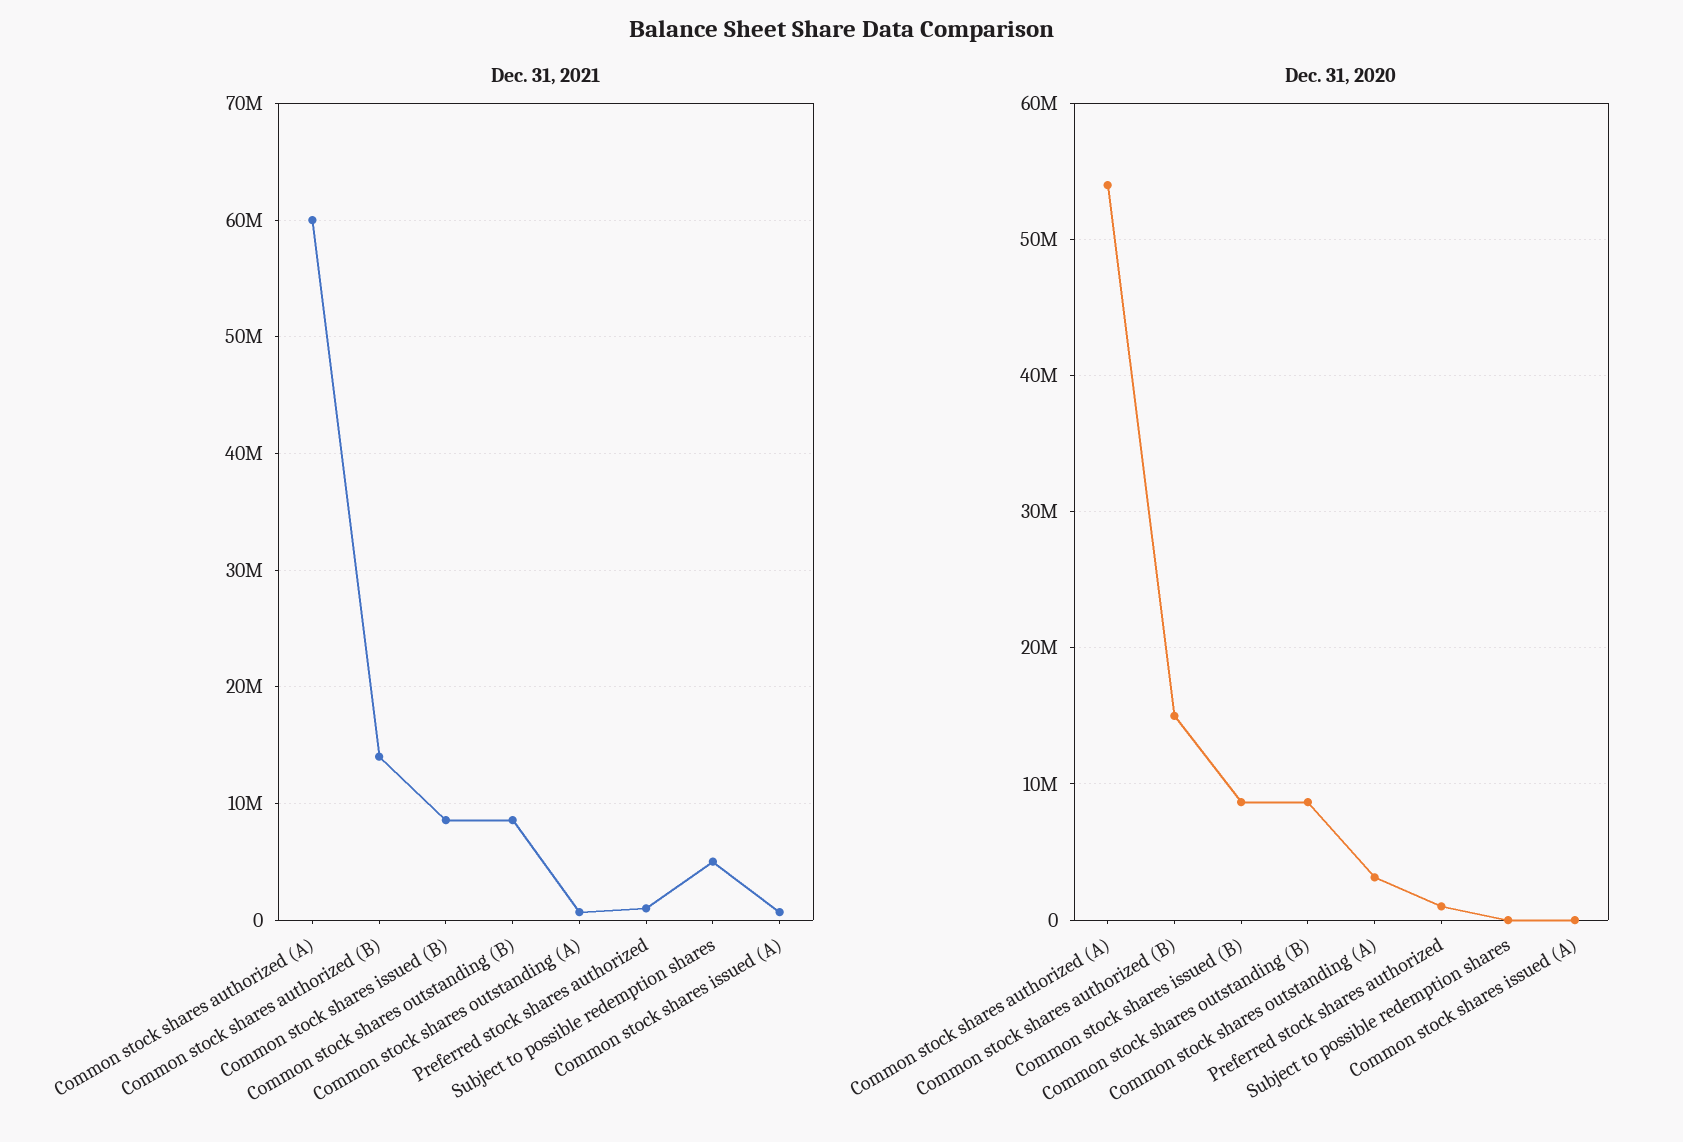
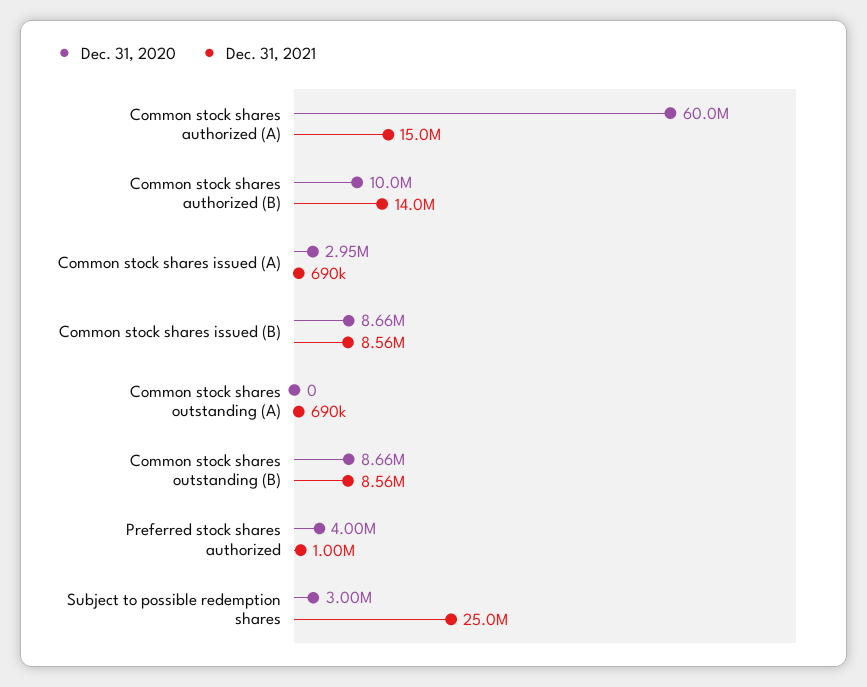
  {
    "Dec. 31, 2021": {
-     "Common stock shares authorized (A)": 60000000,
+     "Common stock shares authorized (A)": 15000000,
      "Common stock shares authorized (B)": 14000000,
      "Common stock shares issued (B)": 8560000,
      "Common stock shares outstanding (B)": 8560000,
      "Common stock shares outstanding (A)": 690000,
      "Preferred stock shares authorized": 1000000,
-     "Subject to possible redemption shares": 5000000,
+     "Subject to possible redemption shares": 25000000,
      "Common stock shares issued (A)": 690000
    },
    "Dec. 31, 2020": {
-     "Common stock shares authorized (A)": 54000000,
+     "Common stock shares authorized (A)": 60000000,
-     "Common stock shares authorized (B)": 15000000,
+     "Common stock shares authorized (B)": 10000000,
      "Common stock shares issued (B)": 8660000,
      "Common stock shares outstanding (B)": 8660000,
-     "Common stock shares outstanding (A)": 3000000,
+     "Common stock shares outstanding (A)": 0,
-     "Preferred stock shares authorized": 1000000,
+     "Preferred stock shares authorized": 4000000,
-     "Subject to possible redemption shares": 0,
+     "Subject to possible redemption shares": 3000000,
-     "Common stock shares issued (A)": 0
+     "Common stock shares issued (A)": 2950000
    }
  }

